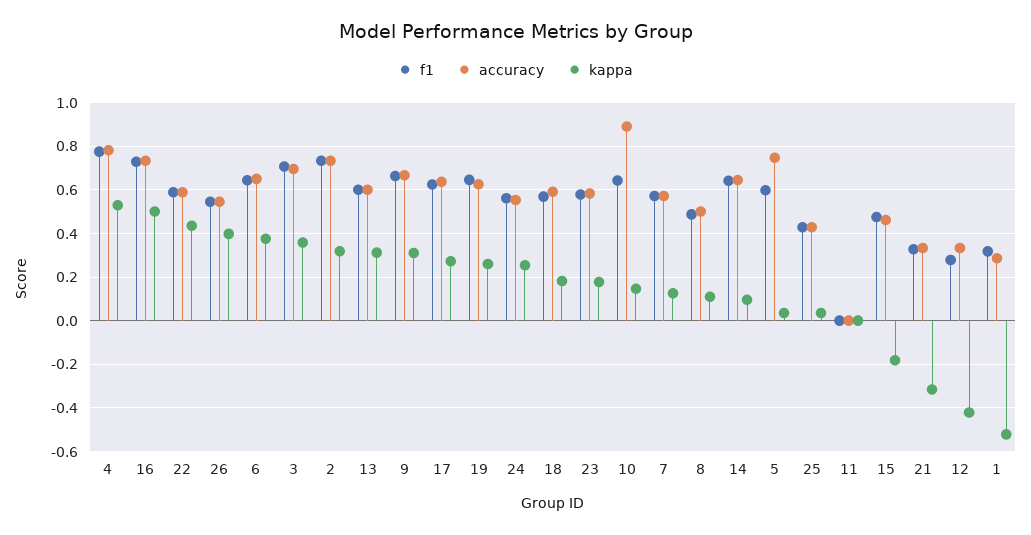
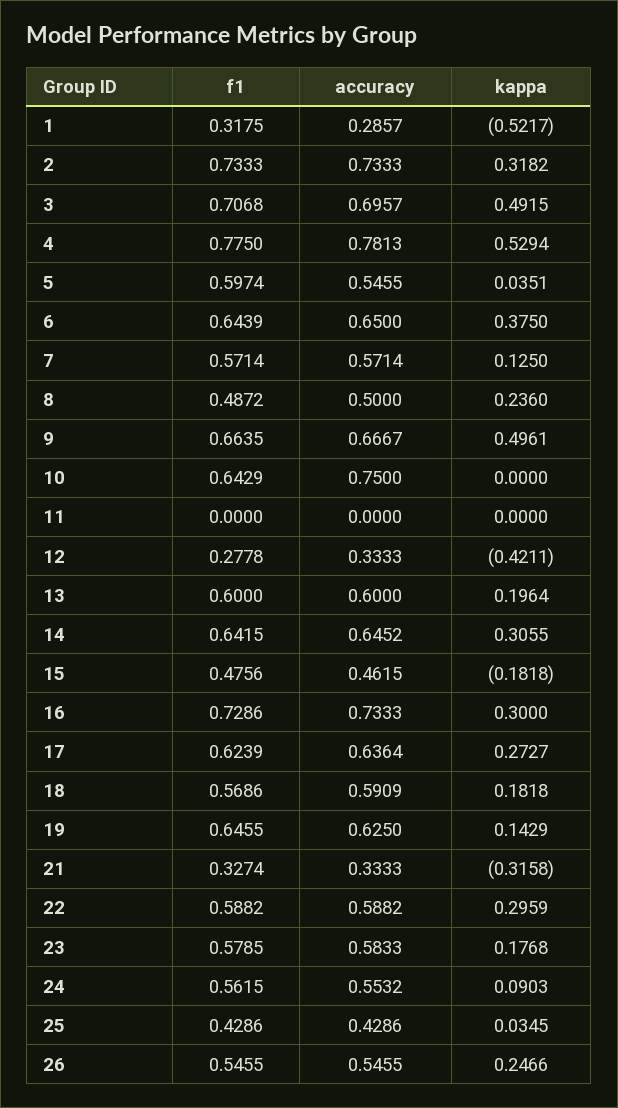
  {
    "f1": {
      "4": 0.775,
      "16": 0.7286,
      "22": 0.5882,
      "26": 0.5455,
      "6": 0.6439,
      "3": 0.7068,
      "2": 0.7333,
      "13": 0.6,
      "9": 0.6635,
      "17": 0.6239,
      "19": 0.6455,
      "24": 0.5615,
      "18": 0.5686,
      "23": 0.5785,
      "10": 0.6429,
      "7": 0.5714,
      "8": 0.4872,
      "14": 0.6415,
      "5": 0.5974,
      "25": 0.4286,
      "11": 0,
      "15": 0.4756,
      "21": 0.3274,
      "12": 0.2778,
      "1": 0.3175
    },
    "accuracy": {
      "4": 0.7813,
      "16": 0.7333,
      "22": 0.5882,
      "26": 0.5455,
      "6": 0.65,
      "3": 0.6957,
      "2": 0.7333,
      "13": 0.6,
      "9": 0.6667,
      "17": 0.6364,
      "19": 0.625,
      "24": 0.5532,
      "18": 0.5909,
      "23": 0.5833,
-     "10": 0.9,
+     "10": 0.75,
      "7": 0.5714,
      "8": 0.5,
      "14": 0.6452,
-     "5": 0.75,
+     "5": 0.5455,
      "25": 0.4286,
      "11": 0,
      "15": 0.4615,
      "21": 0.3333,
      "12": 0.3333,
      "1": 0.2857
    },
    "kappa": {
      "4": 0.5294,
-     "16": 0.5,
+     "16": 0.3,
-     "22": 0.45,
+     "22": 0.2959,
-     "26": 0.4,
+     "26": 0.2466,
      "6": 0.375,
-     "3": 0.35,
+     "3": 0.4915,
      "2": 0.3182,
-     "13": 0.3,
+     "13": 0.1964,
-     "9": 0.3,
+     "9": 0.4961,
      "17": 0.2727,
-     "19": 0.25,
+     "19": 0.1429,
-     "24": 0.25,
+     "24": 0.0903,
      "18": 0.1818,
      "23": 0.1768,
-     "10": 0.15,
+     "10": 0,
      "7": 0.125,
-     "8": 0.1,
+     "8": 0.236,
-     "14": 0.1,
+     "14": 0.3055,
      "5": 0.0351,
      "25": 0.0345,
      "11": 0,
      "15": -0.1818,
      "21": -0.3158,
      "12": -0.4211,
      "1": -0.5217
    }
  }

